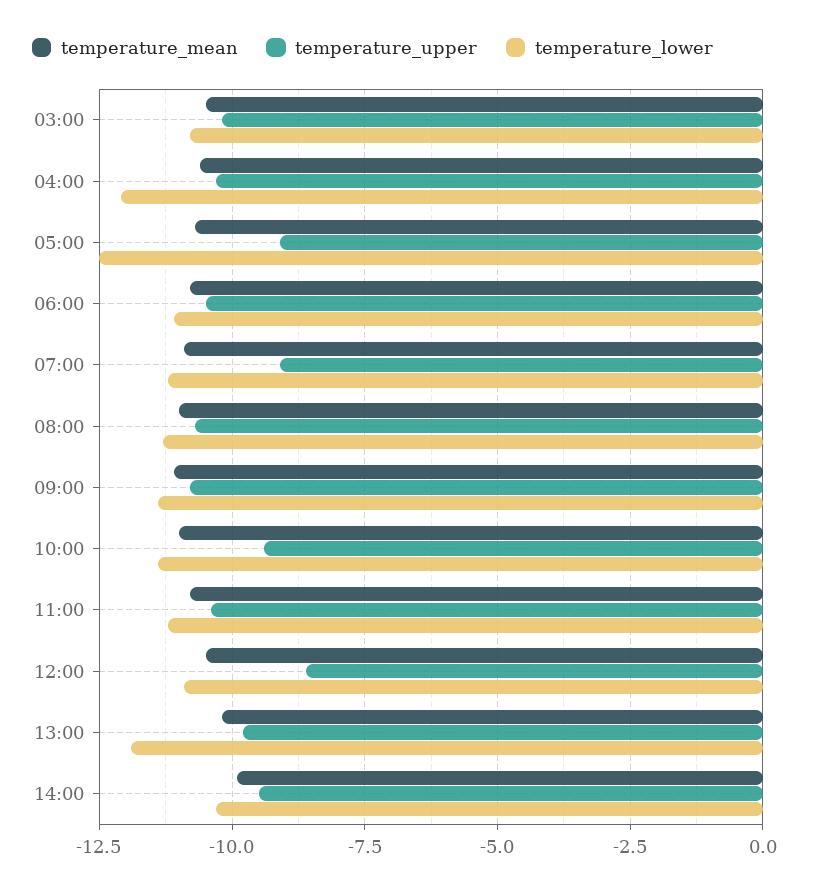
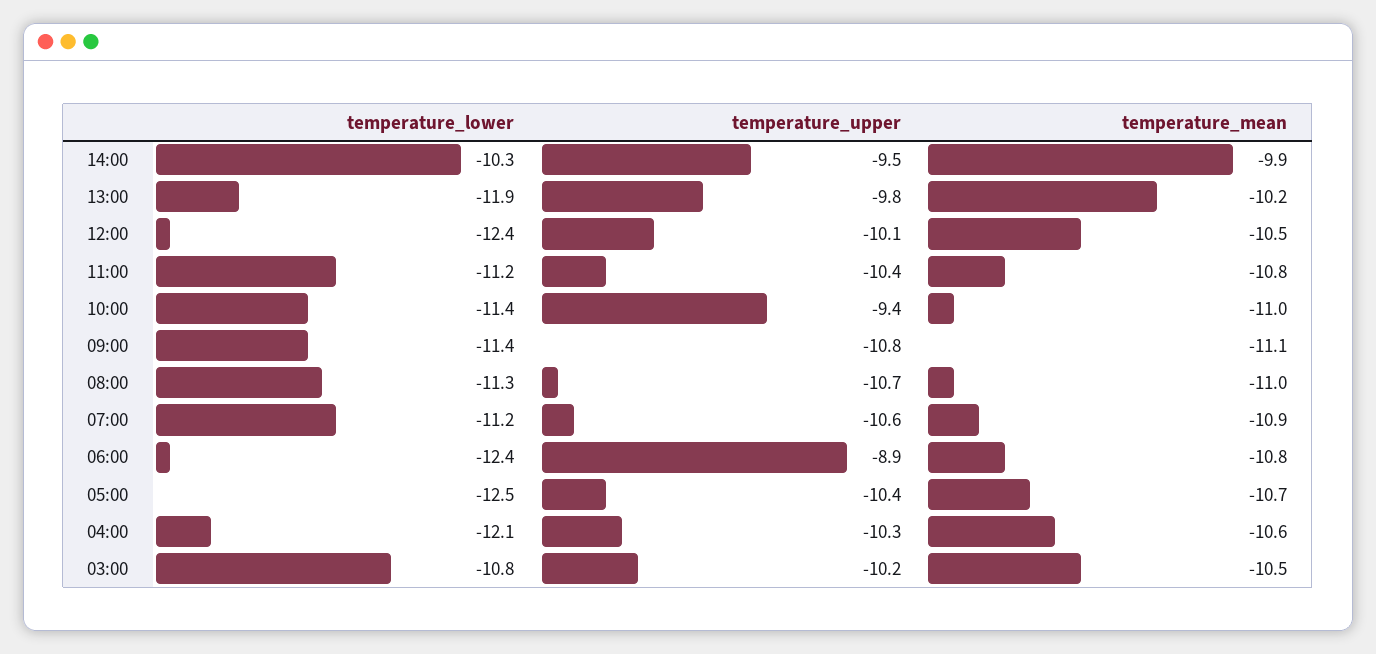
  {
    "temperature_mean": {
      "03:00": -10.5,
      "04:00": -10.6,
      "05:00": -10.7,
      "06:00": -10.8,
      "07:00": -10.9,
      "08:00": -11,
      "09:00": -11.1,
      "10:00": -11,
      "11:00": -10.8,
      "12:00": -10.5,
      "13:00": -10.2,
      "14:00": -9.9
    },
    "temperature_upper": {
      "03:00": -10.2,
      "04:00": -10.3,
-     "05:00": -9,
+     "05:00": -10.4,
-     "06:00": -10.5,
+     "06:00": -8.9,
-     "07:00": -9,
+     "07:00": -10.6,
      "08:00": -10.7,
      "09:00": -10.8,
      "10:00": -9.4,
      "11:00": -10.4,
-     "12:00": -8.5,
+     "12:00": -10.1,
      "13:00": -9.8,
      "14:00": -9.5
    },
    "temperature_lower": {
      "03:00": -10.8,
      "04:00": -12.1,
      "05:00": -12.5,
-     "06:00": -11,
+     "06:00": -12.4,
      "07:00": -11.2,
      "08:00": -11.3,
      "09:00": -11.4,
      "10:00": -11.4,
      "11:00": -11.2,
-     "12:00": -11,
+     "12:00": -12.4,
      "13:00": -11.9,
      "14:00": -10.3
    }
  }

